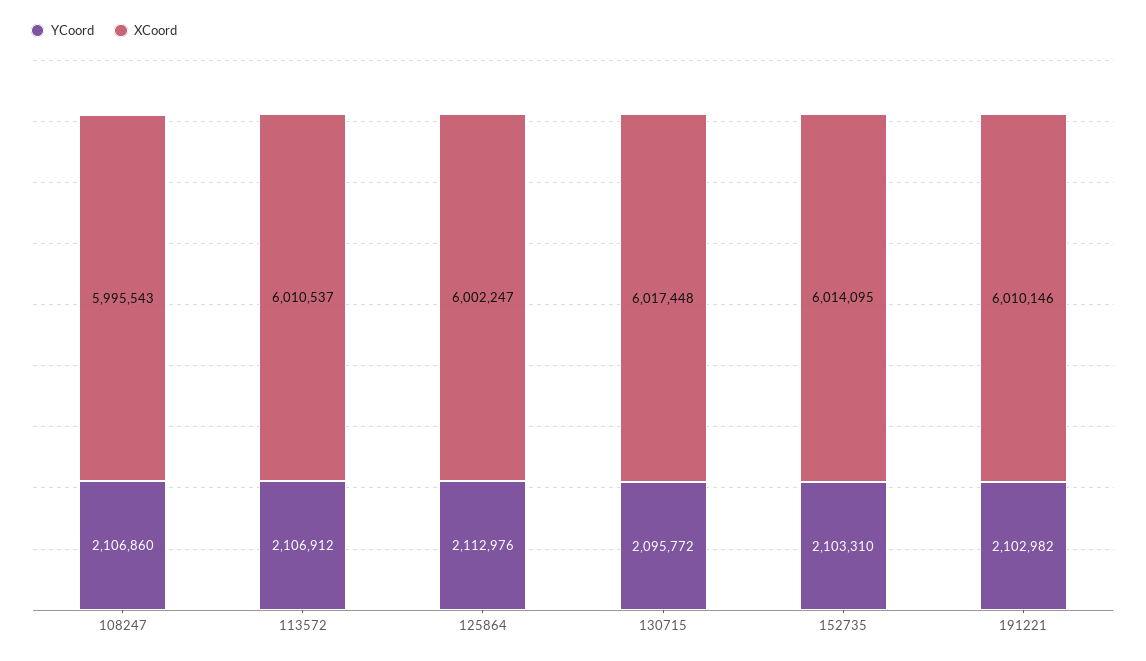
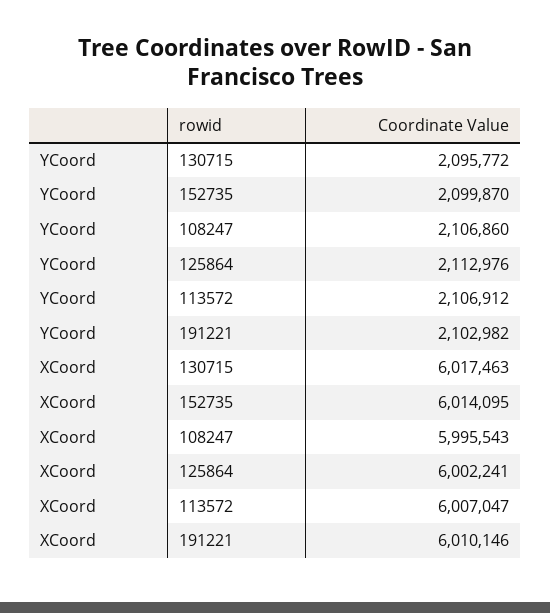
  {
    "YCoord": {
      "108247": 2106860,
      "113572": 2106912,
      "125864": 2112976,
      "130715": 2095772,
-     "152735": 2103310,
+     "152735": 2099870,
      "191221": 2102982
    },
    "XCoord": {
      "108247": 5995543,
-     "113572": 6010537,
+     "113572": 6007047,
-     "125864": 6002247,
+     "125864": 6002241,
-     "130715": 6017448,
+     "130715": 6017463,
      "152735": 6014095,
      "191221": 6010146
    }
  }

